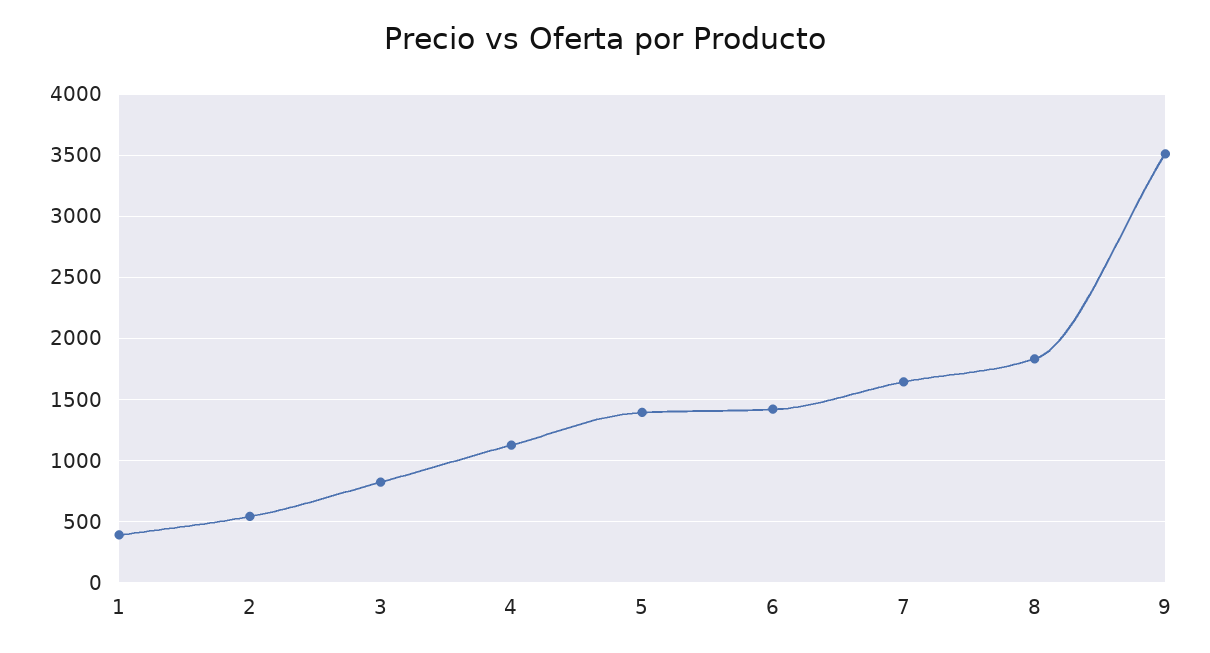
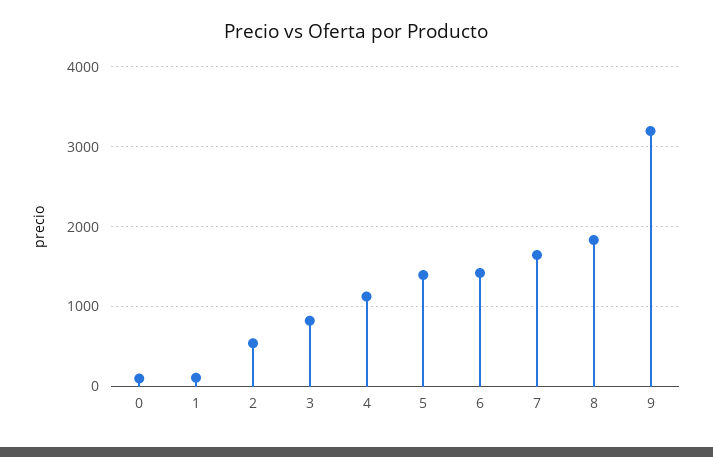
  {
-   "1": 400,
+   "1": 100,
    "2": 550,
    "3": 800,
    "4": 1150,
    "5": 1400,
    "6": 1400,
    "7": 1650,
    "8": 1850,
-   "9": 3500
+   "9": 3200,
+   "0": 100
  }

